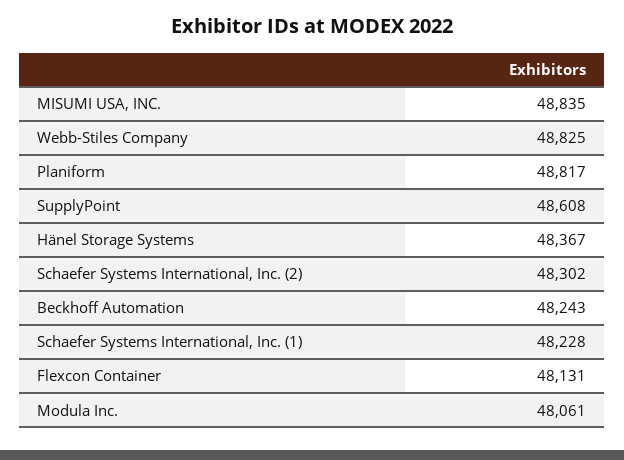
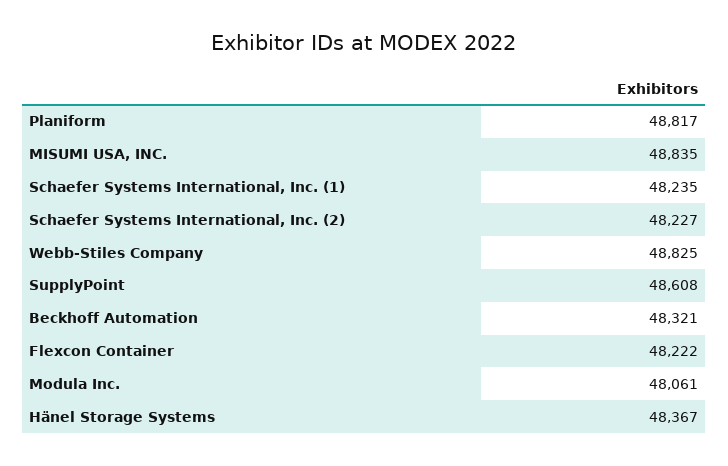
  {
    "MISUMI USA, INC.": 48835,
    "Webb-Stiles Company": 48825,
    "Planiform": 48817,
    "SupplyPoint": 48608,
    "Hänel Storage Systems": 48367,
-   "Schaefer Systems International, Inc. (2)": 48302,
+   "Schaefer Systems International, Inc. (2)": 48227,
-   "Beckhoff Automation": 48243,
+   "Beckhoff Automation": 48321,
-   "Schaefer Systems International, Inc. (1)": 48228,
+   "Schaefer Systems International, Inc. (1)": 48235,
-   "Flexcon Container": 48131,
+   "Flexcon Container": 48222,
    "Modula Inc.": 48061
  }

